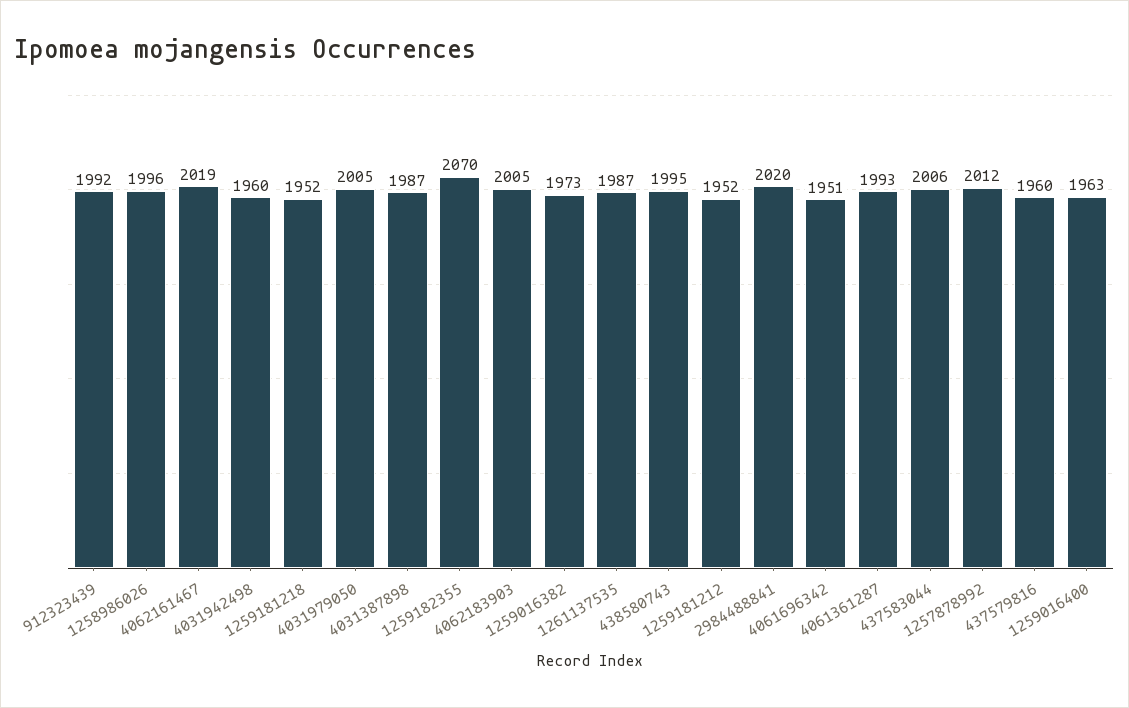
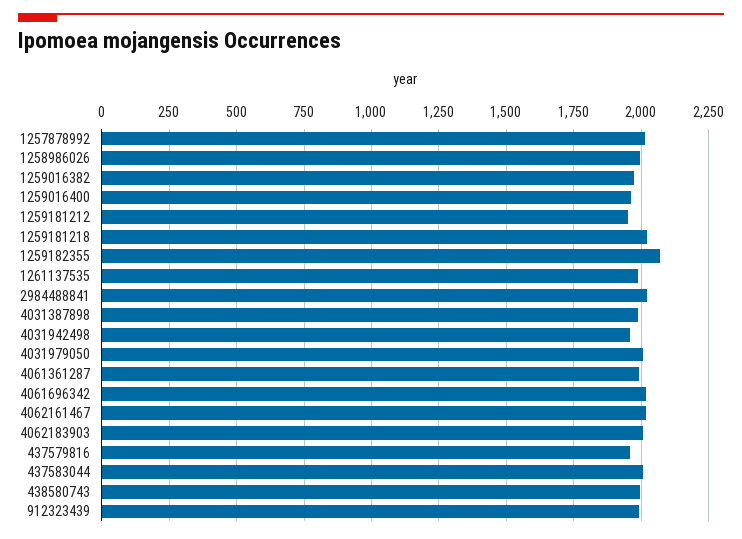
  {
    "912323439": 1992,
    "1258986026": 1996,
    "4062161467": 2019,
    "4031942498": 1960,
-   "1259181218": 1952,
+   "1259181218": 2025,
    "4031979050": 2005,
    "4031387898": 1987,
    "1259182355": 2070,
    "4062183903": 2005,
    "1259016382": 1973,
    "1261137535": 1987,
    "438580743": 1995,
    "1259181212": 1952,
    "2984488841": 2020,
-   "4061696342": 1951,
+   "4061696342": 2025,
    "4061361287": 1993,
    "437583044": 2006,
    "1257878992": 2012,
    "437579816": 1960,
    "1259016400": 1963
  }

